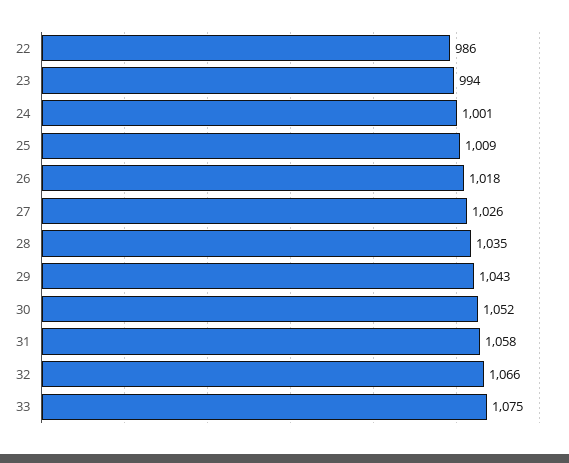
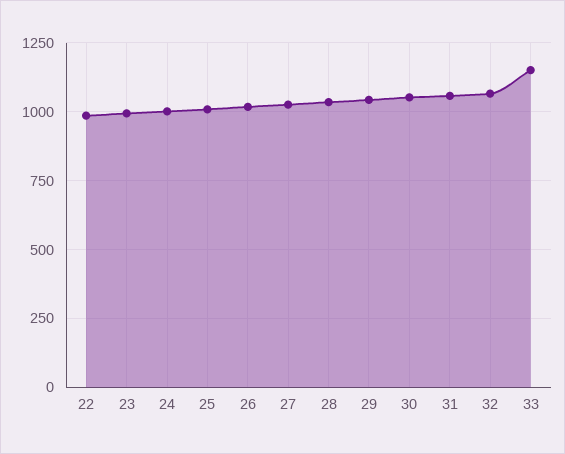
  {
    "22": 986,
    "23": 994,
    "24": 1001,
    "25": 1009,
    "26": 1018,
    "27": 1026,
    "28": 1035,
    "29": 1043,
    "30": 1052,
    "31": 1058,
    "32": 1066,
-   "33": 1075
+   "33": 1150
  }

